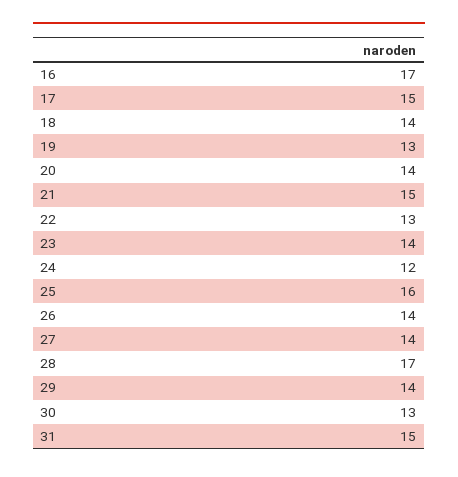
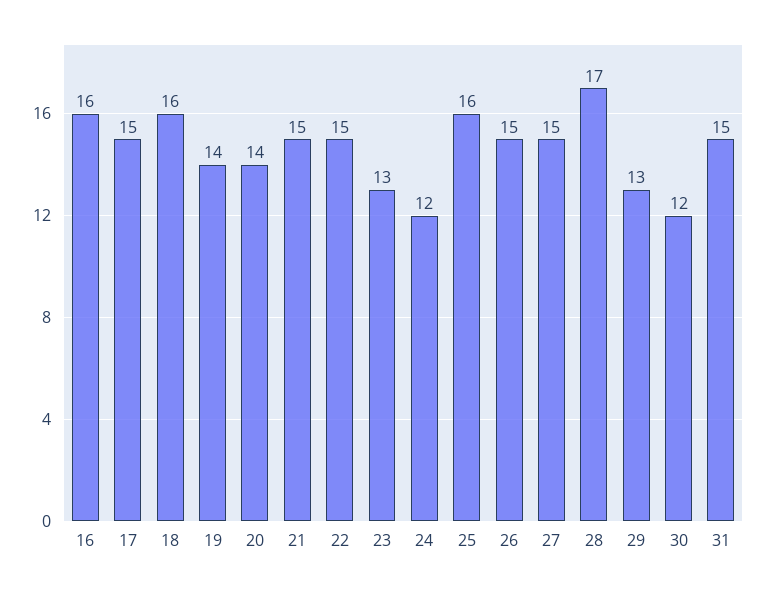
  {
-   "16": 17,
+   "16": 16,
    "17": 15,
-   "18": 14,
+   "18": 16,
-   "19": 13,
+   "19": 14,
    "20": 14,
    "21": 15,
-   "22": 13,
+   "22": 15,
-   "23": 14,
+   "23": 13,
    "24": 12,
    "25": 16,
-   "26": 14,
+   "26": 15,
-   "27": 14,
+   "27": 15,
    "28": 17,
-   "29": 14,
+   "29": 13,
-   "30": 13,
+   "30": 12,
    "31": 15
  }

